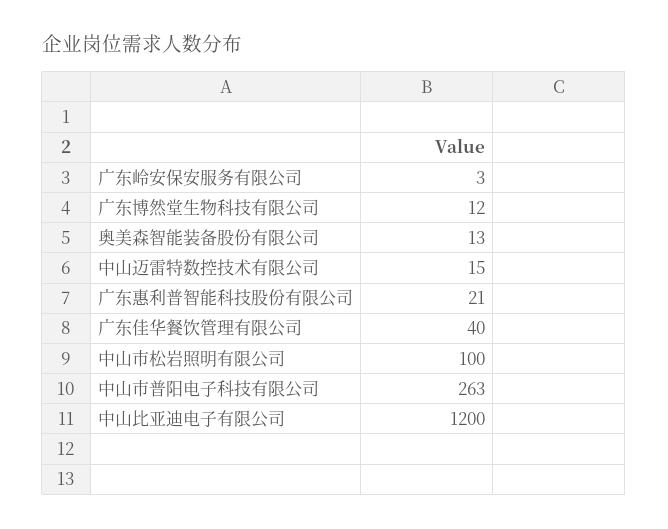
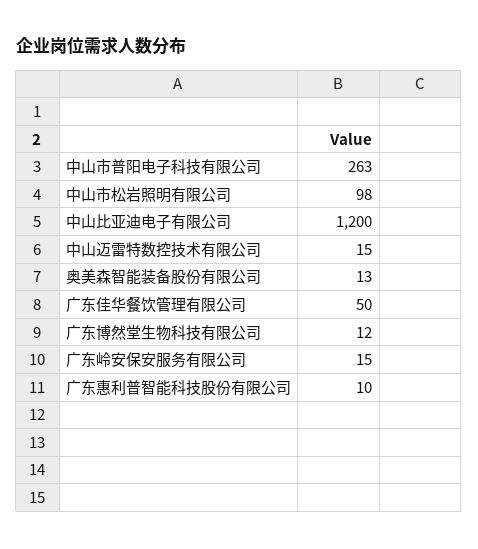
  {
-   "广东岭安保安服务有限公司": 3,
+   "广东岭安保安服务有限公司": 15,
    "广东博然堂生物科技有限公司": 12,
    "奥美森智能装备股份有限公司": 13,
    "中山迈雷特数控技术有限公司": 15,
-   "广东惠利普智能科技股份有限公司": 21,
+   "广东惠利普智能科技股份有限公司": 10,
-   "广东佳华餐饮管理有限公司": 40,
+   "广东佳华餐饮管理有限公司": 50,
-   "中山市松岩照明有限公司": 100,
+   "中山市松岩照明有限公司": 98,
    "中山市普阳电子科技有限公司": 263,
    "中山比亚迪电子有限公司": 1200
  }

